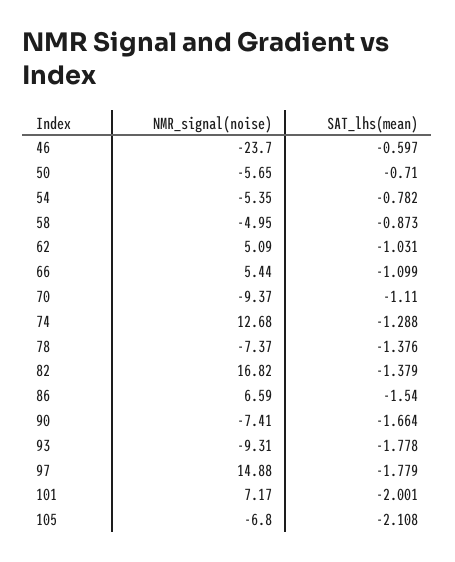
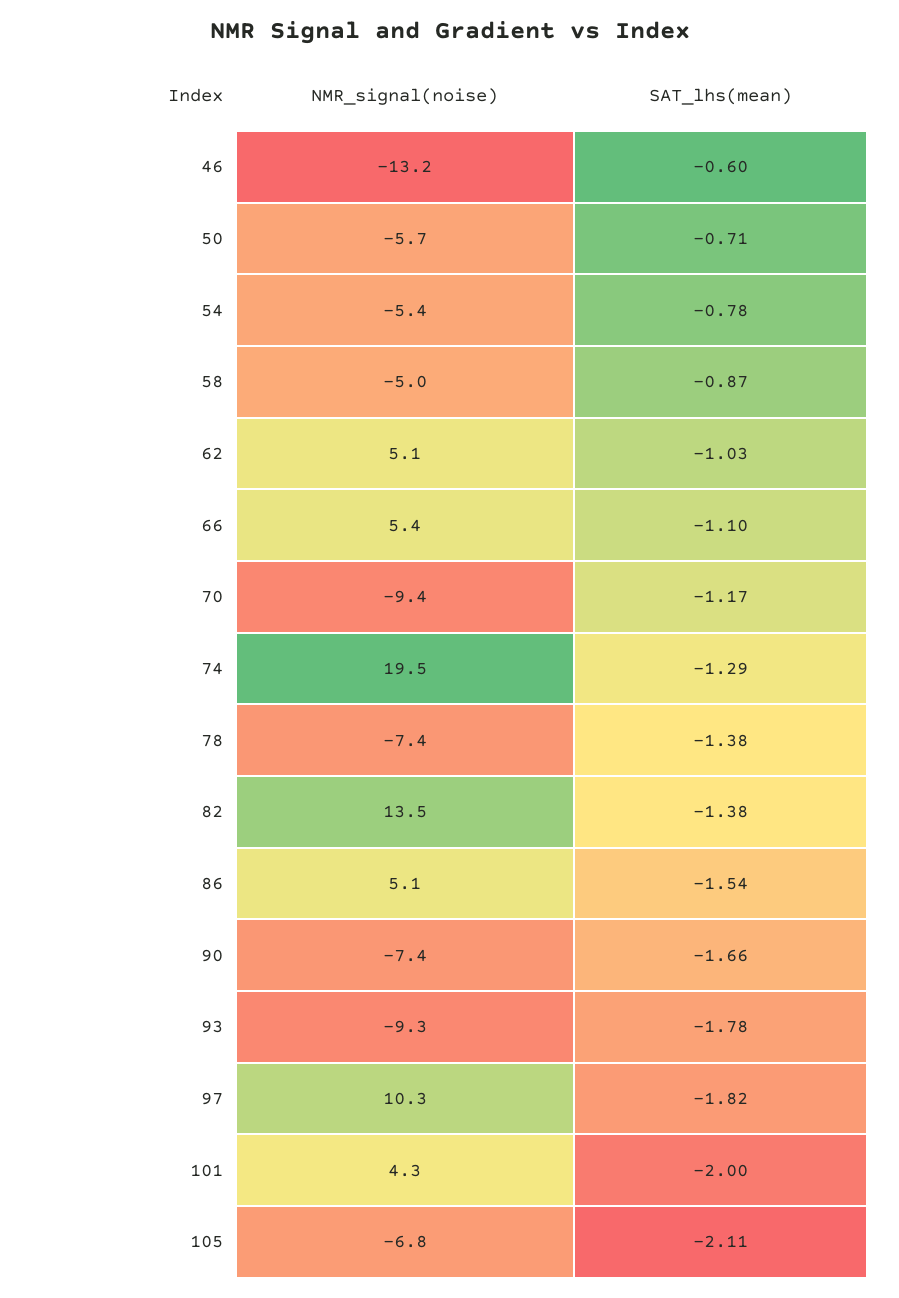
  {
    "NMR_signal(noise)": {
-     "46": -23.7,
+     "46": -13.2,
      "50": -5.65,
      "54": -5.35,
      "58": -4.95,
      "62": 5.09,
      "66": 5.44,
      "70": -9.37,
-     "74": 12.68,
+     "74": 19.5,
      "78": -7.37,
-     "82": 16.82,
+     "82": 13.5,
-     "86": 6.59,
+     "86": 5.1,
      "90": -7.41,
      "93": -9.31,
-     "97": 14.88,
+     "97": 10.3,
-     "101": 7.17,
+     "101": 4.3,
      "105": -6.8
    },
    "SAT_lhs(mean)": {
      "46": -0.597,
      "50": -0.71,
      "54": -0.782,
      "58": -0.873,
      "62": -1.031,
      "66": -1.099,
-     "70": -1.11,
+     "70": -1.17,
      "74": -1.288,
      "78": -1.376,
      "82": -1.379,
      "86": -1.54,
      "90": -1.664,
      "93": -1.778,
-     "97": -1.779,
+     "97": -1.82,
      "101": -2.001,
      "105": -2.108
    }
  }

